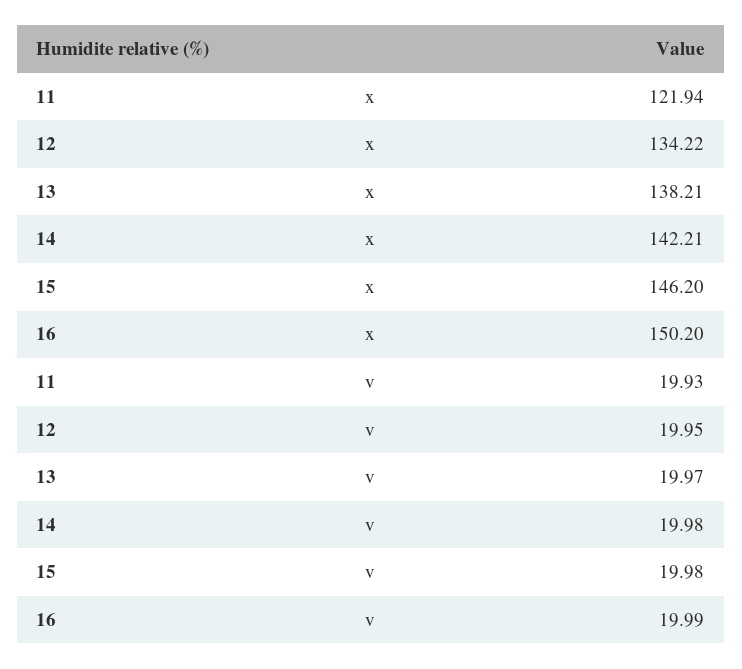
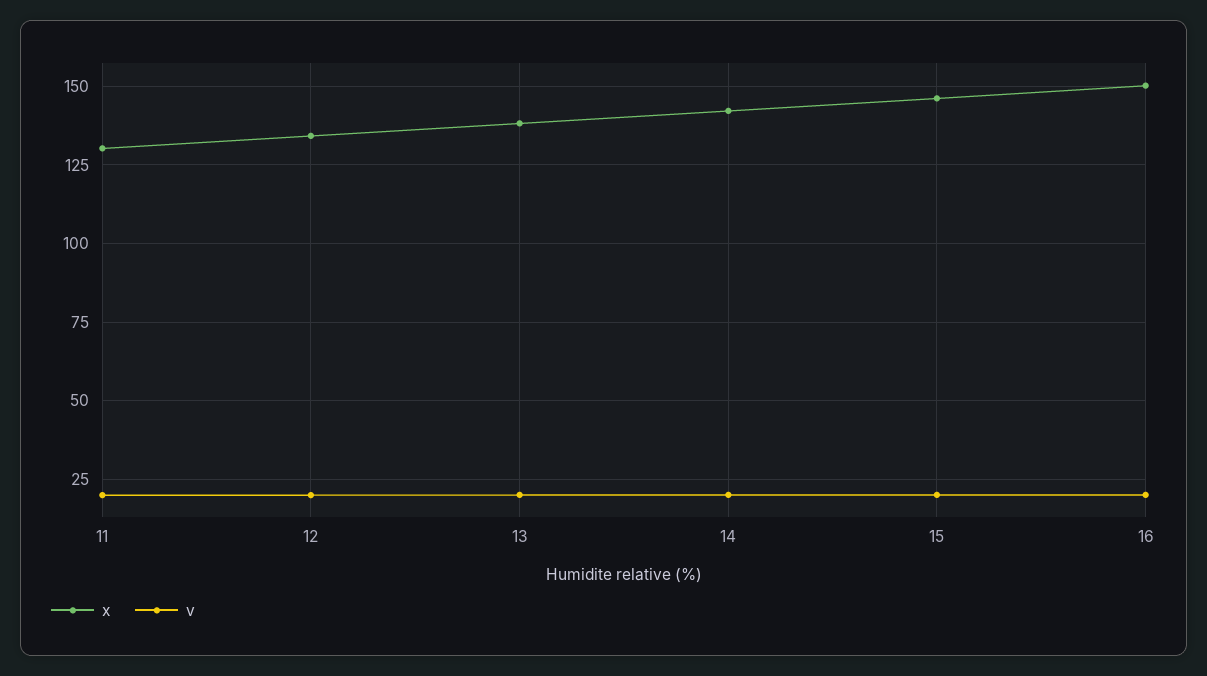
  {
    "x": {
-     "11": 121.94,
+     "11": 130,
      "12": 134.22,
      "13": 138.21,
      "14": 142.21,
      "15": 146.2,
      "16": 150.2
    },
    "v": {
      "11": 19.93,
      "12": 19.95,
      "13": 19.97,
      "14": 19.98,
      "15": 19.98,
      "16": 19.99
    }
  }

